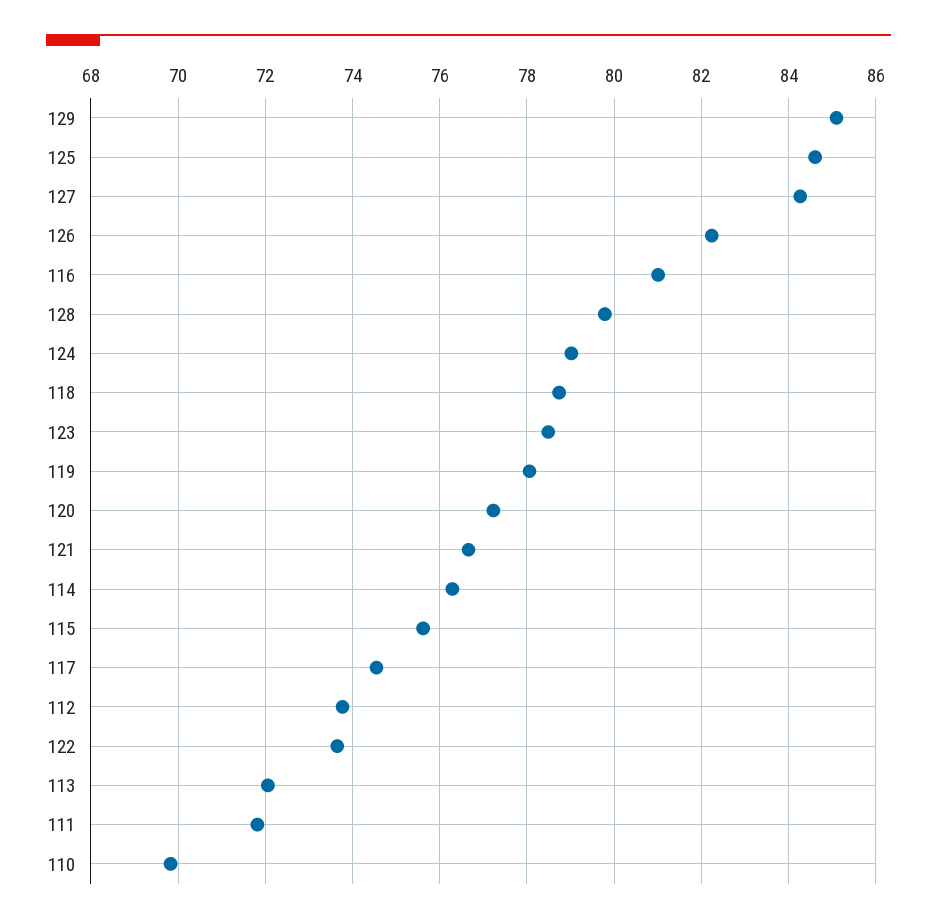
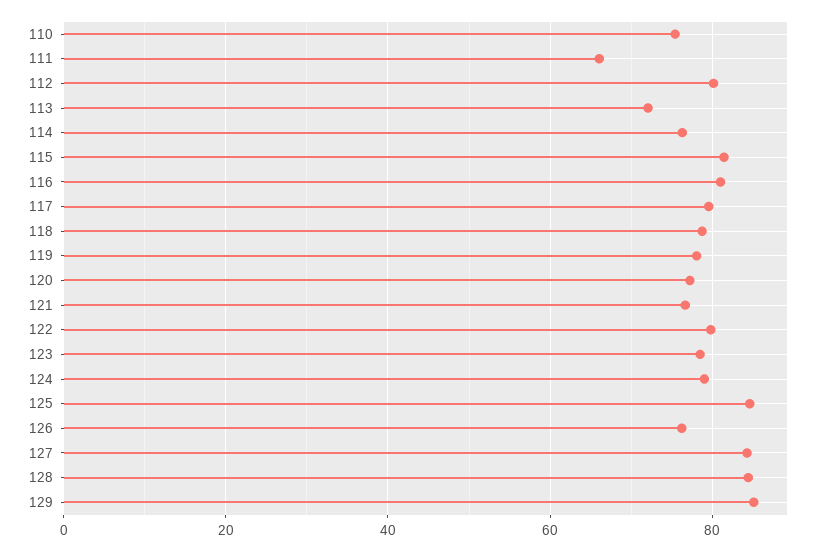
  {
    "129": 85.2,
    "125": 84.6,
    "127": 84.2,
-   "126": 82.2,
+   "126": 76,
    "116": 81,
-   "128": 79.8,
+   "128": 84,
    "124": 79,
    "118": 78.8,
    "123": 78.4,
    "119": 78,
    "120": 77.2,
    "121": 76.6,
    "114": 76.2,
-   "115": 75.6,
+   "115": 82,
-   "117": 74.6,
+   "117": 80,
-   "112": 73.8,
+   "112": 80,
-   "122": 73.6,
+   "122": 80,
    "113": 72,
-   "111": 71.8,
+   "111": 66,
-   "110": 69.8
+   "110": 76
  }

